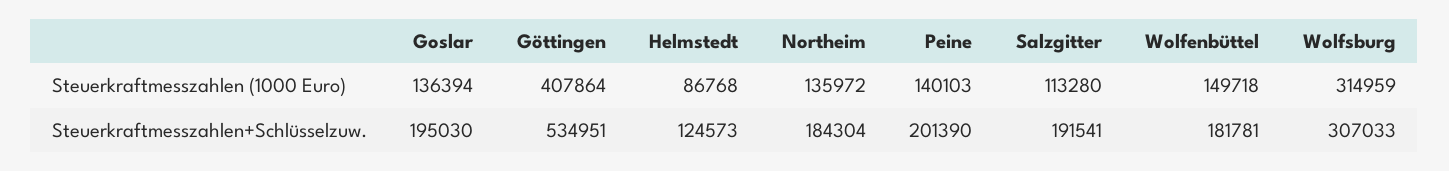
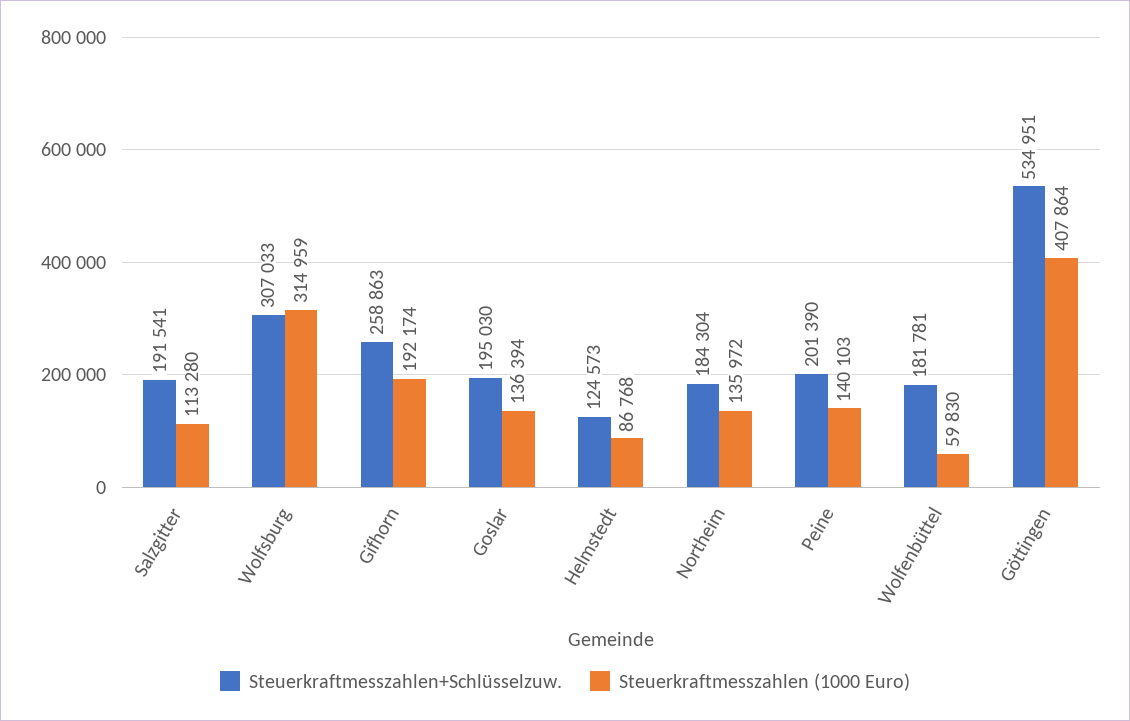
  {
    "Steuerkraftmesszahlen (1000 Euro)": {
      "Goslar": 136394,
      "Göttingen": 407864,
      "Helmstedt": 86768,
      "Northeim": 135972,
      "Peine": 140103,
      "Salzgitter": 113280,
-     "Wolfenbüttel": 149718,
+     "Wolfenbüttel": 59830,
-     "Wolfsburg": 314959
+     "Wolfsburg": 314959,
+     "Gifhorn": 192174
    },
    "Steuerkraftmesszahlen+Schlüsselzuw.": {
      "Goslar": 195030,
      "Göttingen": 534951,
      "Helmstedt": 124573,
      "Northeim": 184304,
      "Peine": 201390,
      "Salzgitter": 191541,
      "Wolfenbüttel": 181781,
-     "Wolfsburg": 307033
+     "Wolfsburg": 307033,
+     "Gifhorn": 258863
    }
  }

